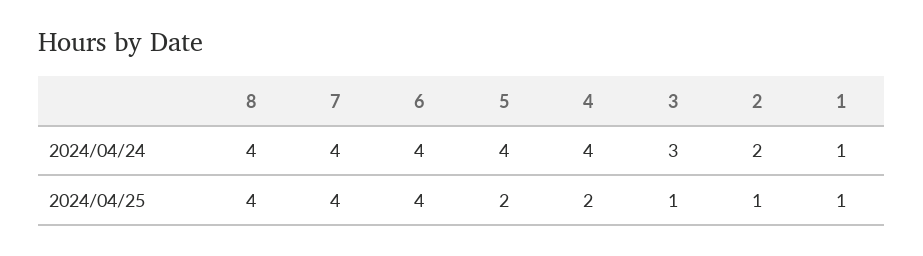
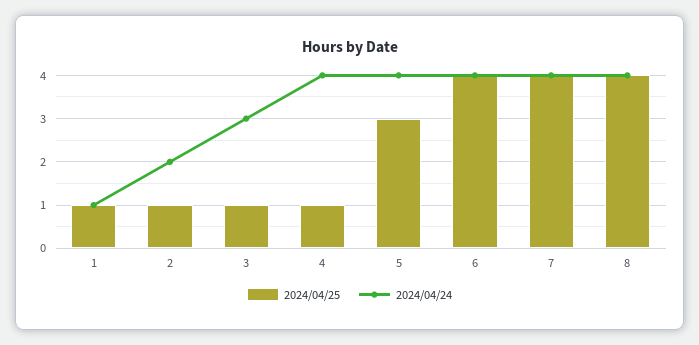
  {
    "2024/04/24": {
      "8": 4,
      "7": 4,
      "6": 4,
      "5": 4,
      "4": 4,
      "3": 3,
      "2": 2,
      "1": 1
    },
    "2024/04/25": {
      "8": 4,
      "7": 4,
      "6": 4,
-     "5": 2,
+     "5": 3,
-     "4": 2,
+     "4": 1,
      "3": 1,
      "2": 1,
      "1": 1
    }
  }

